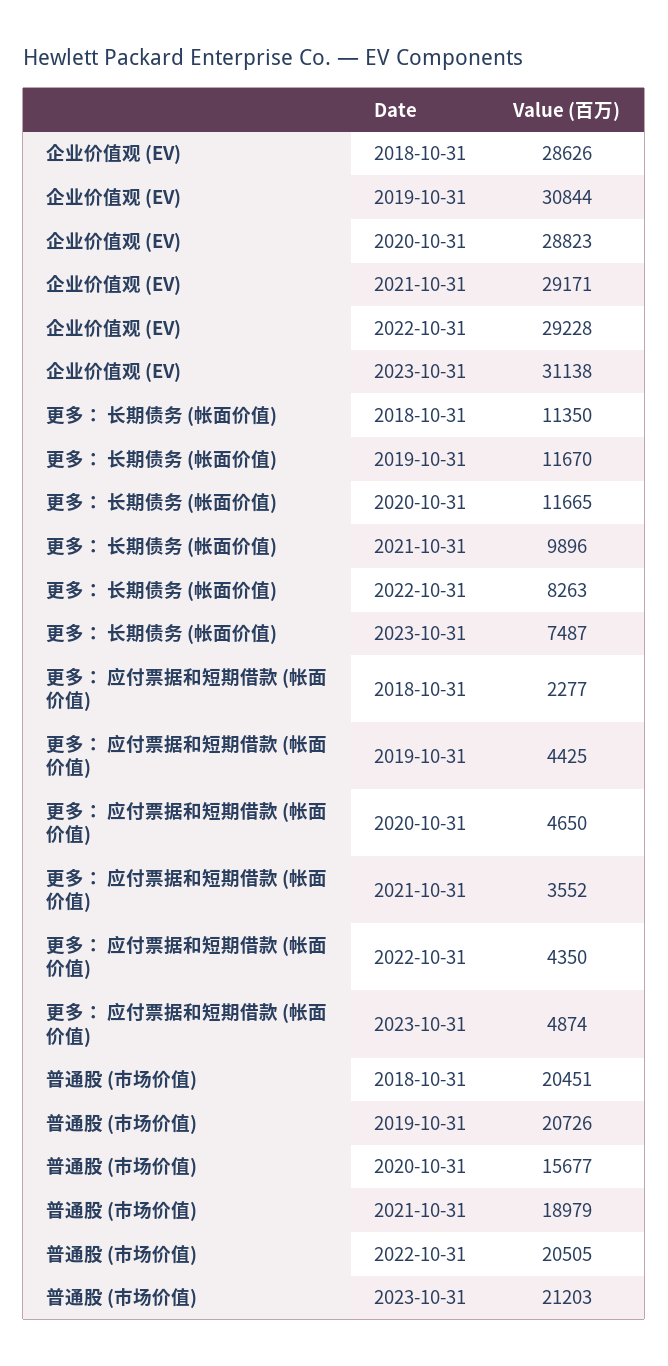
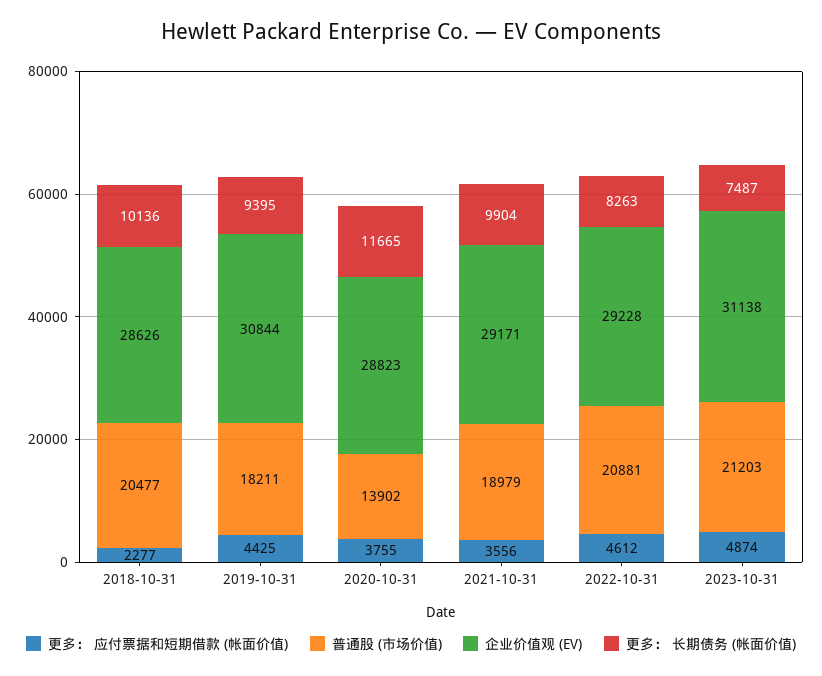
  {
    "企业价值观 (EV)": {
      "2018-10-31": 28626,
      "2019-10-31": 30844,
      "2020-10-31": 28823,
      "2021-10-31": 29171,
      "2022-10-31": 29228,
      "2023-10-31": 31138
    },
    "更多： 长期债务 (帐面价值)": {
-     "2018-10-31": 11350,
+     "2018-10-31": 10136,
-     "2019-10-31": 11670,
+     "2019-10-31": 9395,
      "2020-10-31": 11665,
-     "2021-10-31": 9896,
+     "2021-10-31": 9904,
      "2022-10-31": 8263,
      "2023-10-31": 7487
    },
    "更多： 应付票据和短期借款 (帐面价值)": {
      "2018-10-31": 2277,
      "2019-10-31": 4425,
-     "2020-10-31": 4650,
+     "2020-10-31": 3755,
-     "2021-10-31": 3552,
+     "2021-10-31": 3556,
-     "2022-10-31": 4350,
+     "2022-10-31": 4612,
      "2023-10-31": 4874
    },
    "普通股 (市场价值)": {
-     "2018-10-31": 20451,
+     "2018-10-31": 20477,
-     "2019-10-31": 20726,
+     "2019-10-31": 18211,
-     "2020-10-31": 15677,
+     "2020-10-31": 13902,
      "2021-10-31": 18979,
-     "2022-10-31": 20505,
+     "2022-10-31": 20881,
      "2023-10-31": 21203
    }
  }

